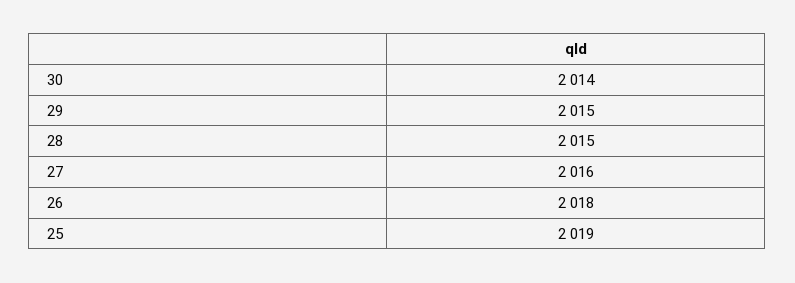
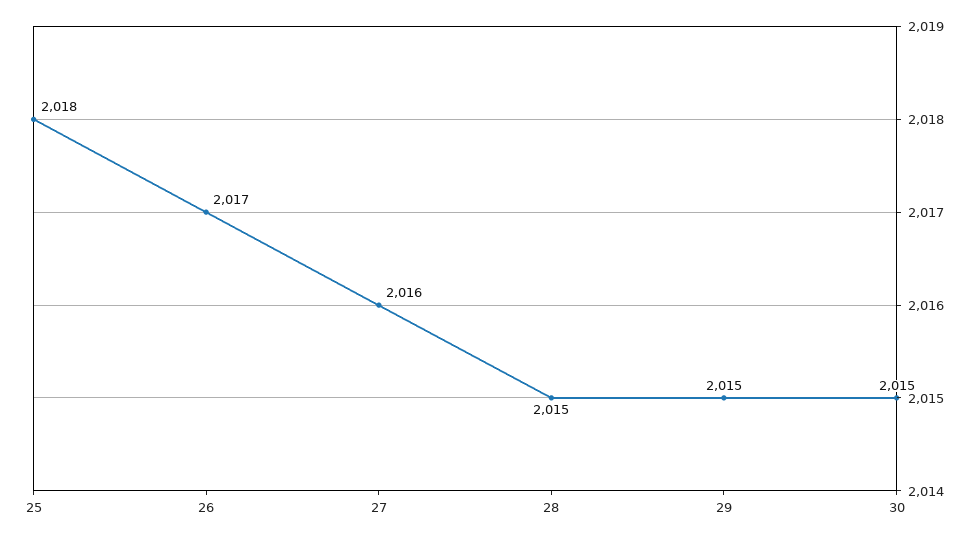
  {
-   "30": 2014,
+   "30": 2015,
    "29": 2015,
    "28": 2015,
    "27": 2016,
-   "26": 2018,
+   "26": 2017,
-   "25": 2019
+   "25": 2018
  }

